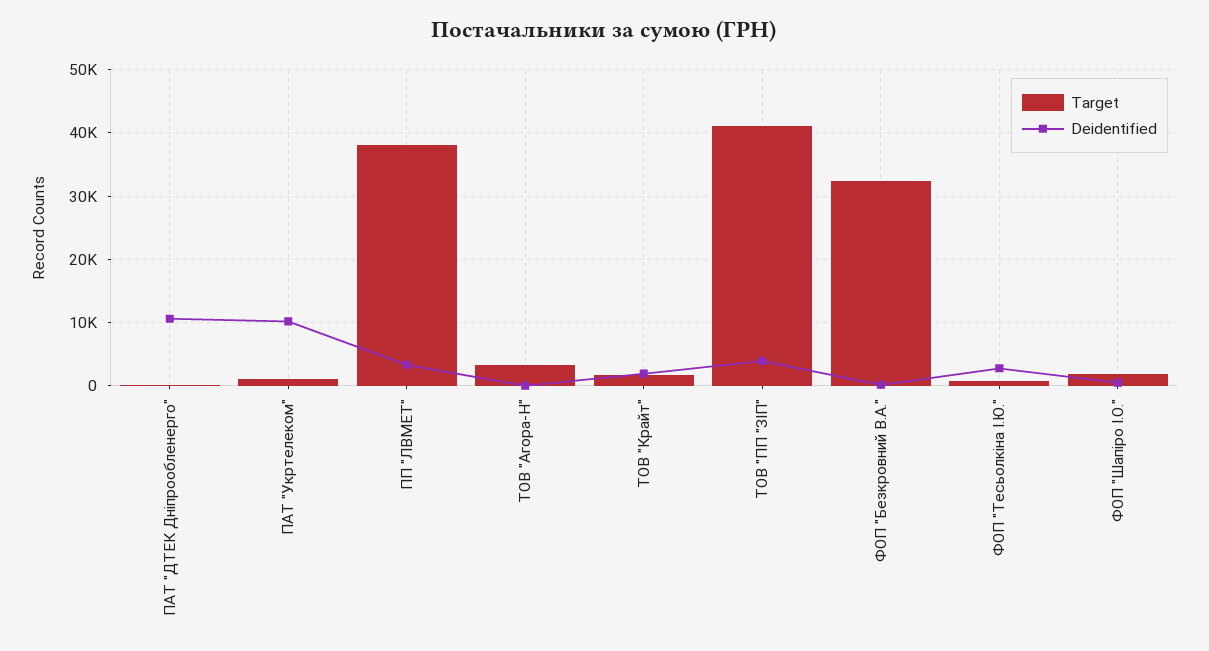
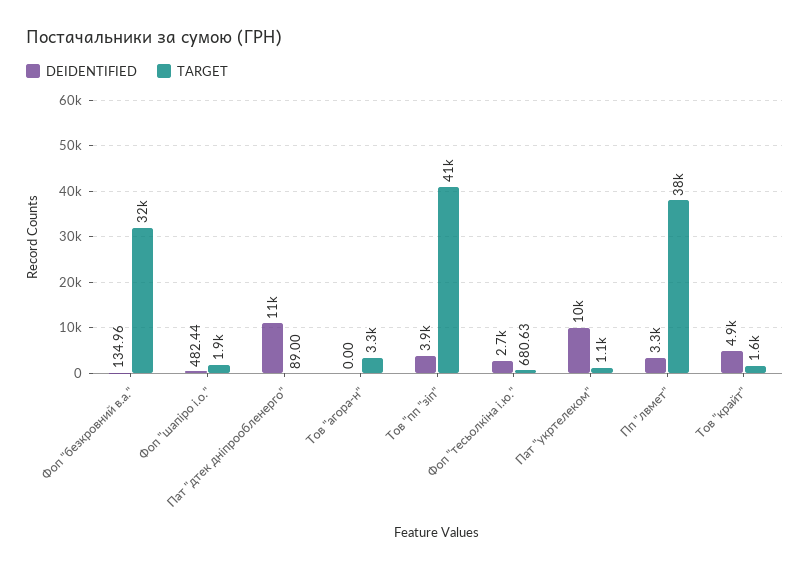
  {
    "Target": {
      "ПАТ \"ДТЕК Дніпрообленерго\"": 89,
      "ПАТ \"Укртелеком\"": 1100,
      "ПП \"ЛВМЕТ\"": 38000,
      "ТОВ \"Агора-Н\"": 3300,
      "ТОВ \"Крайт\"": 1600,
      "ТОВ \"ПП \"ЗІП\"": 41000,
      "ФОП \"Безкровний В.А.\"": 32000,
      "ФОП \"Тесьолкіна І.Ю.\"": 680.63,
      "ФОП \"Шапіро І.О.\"": 1900
    },
    "Deidentified": {
      "ПАТ \"ДТЕК Дніпрообленерго\"": 11000,
      "ПАТ \"Укртелеком\"": 10000,
      "ПП \"ЛВМЕТ\"": 3300,
      "ТОВ \"Агора-Н\"": 0,
-     "ТОВ \"Крайт\"": 2000,
+     "ТОВ \"Крайт\"": 4900,
      "ТОВ \"ПП \"ЗІП\"": 3900,
      "ФОП \"Безкровний В.А.\"": 134.96,
      "ФОП \"Тесьолкіна І.Ю.\"": 2700,
      "ФОП \"Шапіро І.О.\"": 482.44
    }
  }

